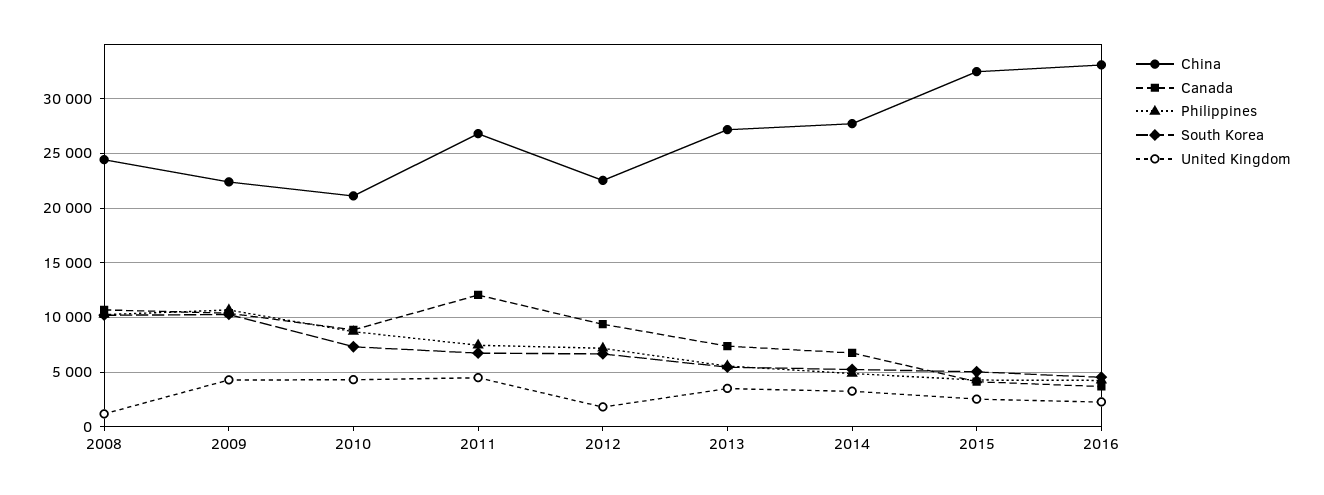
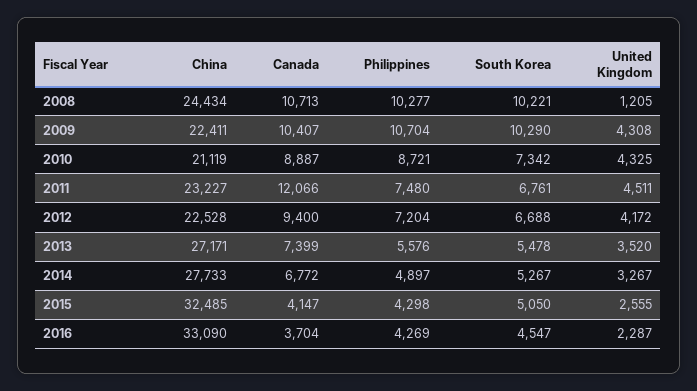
  {
    "China": {
      "2008": 24434,
      "2009": 22411,
      "2010": 21119,
-     "2011": 27000,
+     "2011": 23227,
      "2012": 22528,
      "2013": 27171,
      "2014": 27733,
      "2015": 32485,
      "2016": 33090
    },
    "Canada": {
      "2008": 10713,
      "2009": 10407,
      "2010": 8887,
      "2011": 12066,
      "2012": 9400,
      "2013": 7399,
      "2014": 6772,
      "2015": 4147,
      "2016": 3704
    },
    "Philippines": {
      "2008": 10277,
      "2009": 10704,
      "2010": 8721,
      "2011": 7480,
      "2012": 7204,
      "2013": 5576,
      "2014": 4897,
      "2015": 4298,
      "2016": 4269
    },
    "South Korea": {
      "2008": 10221,
      "2009": 10290,
      "2010": 7342,
      "2011": 6761,
      "2012": 6688,
      "2013": 5478,
      "2014": 5267,
      "2015": 5050,
      "2016": 4547
    },
    "United Kingdom": {
      "2008": 1205,
      "2009": 4308,
      "2010": 4325,
      "2011": 4511,
-     "2012": 2000,
+     "2012": 4172,
      "2013": 3520,
      "2014": 3267,
      "2015": 2555,
      "2016": 2287
    }
  }

